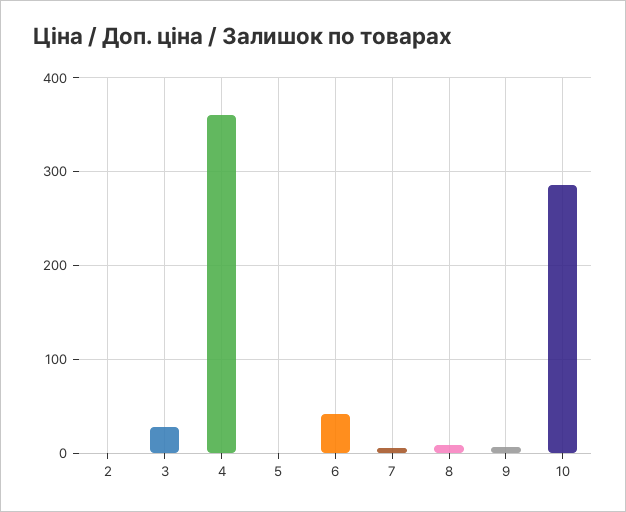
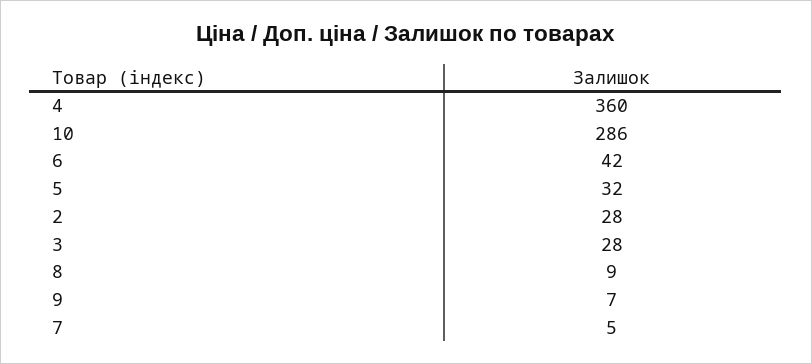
  {
-   "2": 0,
+   "2": 28,
    "3": 28,
    "4": 360,
-   "5": 0,
+   "5": 32,
    "6": 42,
    "7": 5,
    "8": 9,
    "9": 7,
    "10": 286
  }

